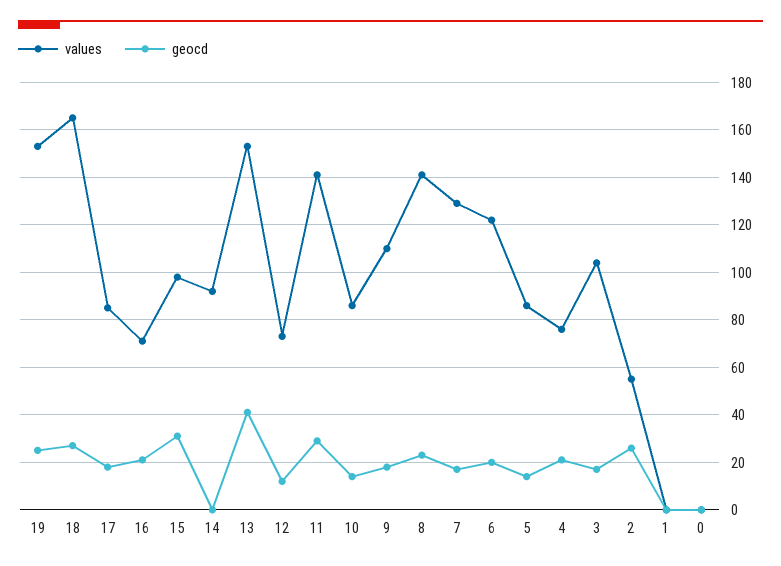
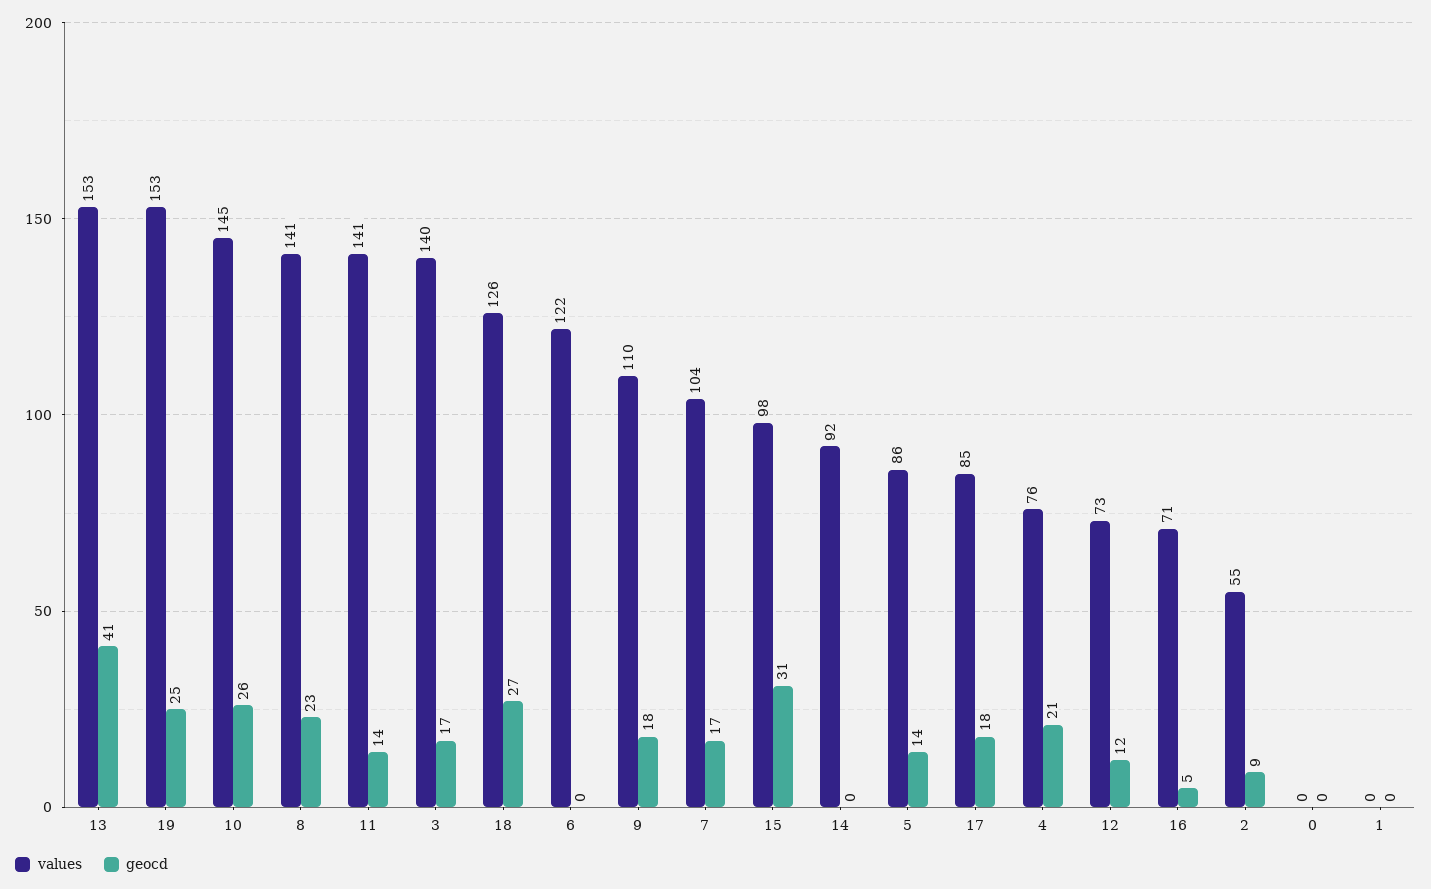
  {
    "values": {
      "19": 153,
-     "18": 165,
+     "18": 126,
      "17": 85,
      "16": 71,
      "15": 98,
      "14": 92,
      "13": 153,
      "12": 73,
      "11": 141,
-     "10": 85,
+     "10": 145,
      "9": 110,
      "8": 141,
-     "7": 130,
+     "7": 104,
      "6": 122,
      "5": 86,
      "4": 76,
-     "3": 105,
+     "3": 140,
      "2": 55,
      "1": 0,
      "0": 0
    },
    "geocd": {
      "19": 25,
      "18": 27,
      "17": 18,
-     "16": 20,
+     "16": 5,
      "15": 31,
      "14": 0,
      "13": 41,
      "12": 12,
-     "11": 30,
+     "11": 14,
-     "10": 15,
+     "10": 26,
      "9": 18,
      "8": 23,
      "7": 17,
-     "6": 20,
+     "6": 0,
      "5": 14,
      "4": 21,
      "3": 17,
-     "2": 25,
+     "2": 9,
      "1": 0,
      "0": 0
    }
  }

